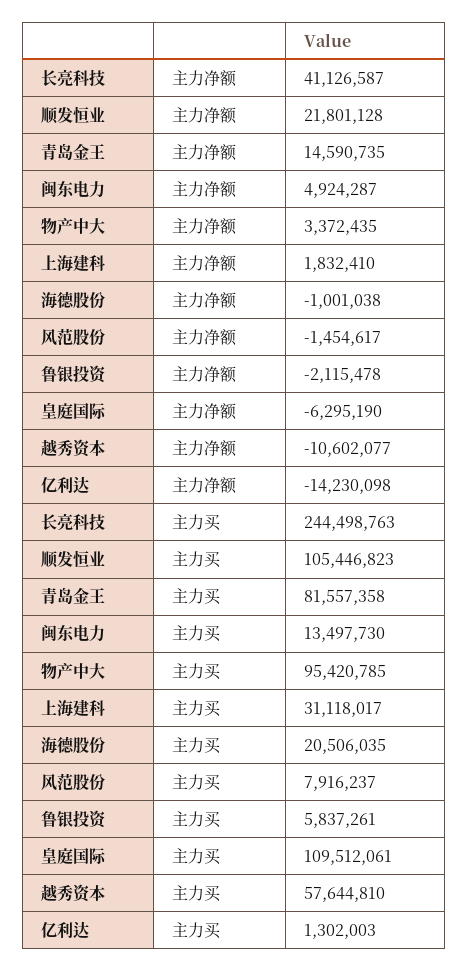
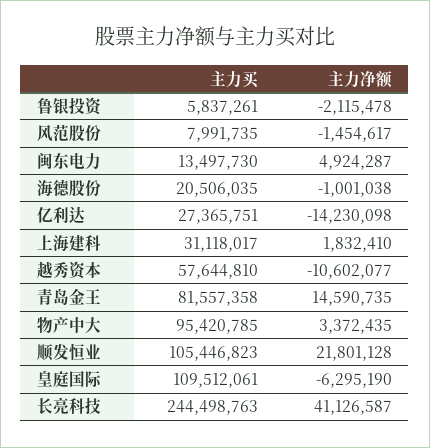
  {
    "长亮科技": {
      "主力净额": 41126587,
      "主力买": 244498763
    },
    "顺发恒业": {
      "主力净额": 21801128,
      "主力买": 105446823
    },
    "青岛金王": {
      "主力净额": 14590735,
      "主力买": 81557358
    },
    "闽东电力": {
      "主力净额": 4924287,
      "主力买": 13497730
    },
    "物产中大": {
      "主力净额": 3372435,
      "主力买": 95420785
    },
    "上海建科": {
      "主力净额": 1832410,
      "主力买": 31118017
    },
    "海德股份": {
      "主力净额": -1001038,
      "主力买": 20506035
    },
    "风范股份": {
      "主力净额": -1454617,
-     "主力买": 7916237
+     "主力买": 7991735
    },
    "鲁银投资": {
      "主力净额": -2115478,
      "主力买": 5837261
    },
    "皇庭国际": {
      "主力净额": -6295190,
      "主力买": 109512061
    },
    "越秀资本": {
      "主力净额": -10602077,
      "主力买": 57644810
    },
    "亿利达": {
      "主力净额": -14230098,
-     "主力买": 1302003
+     "主力买": 27365751
    }
  }

